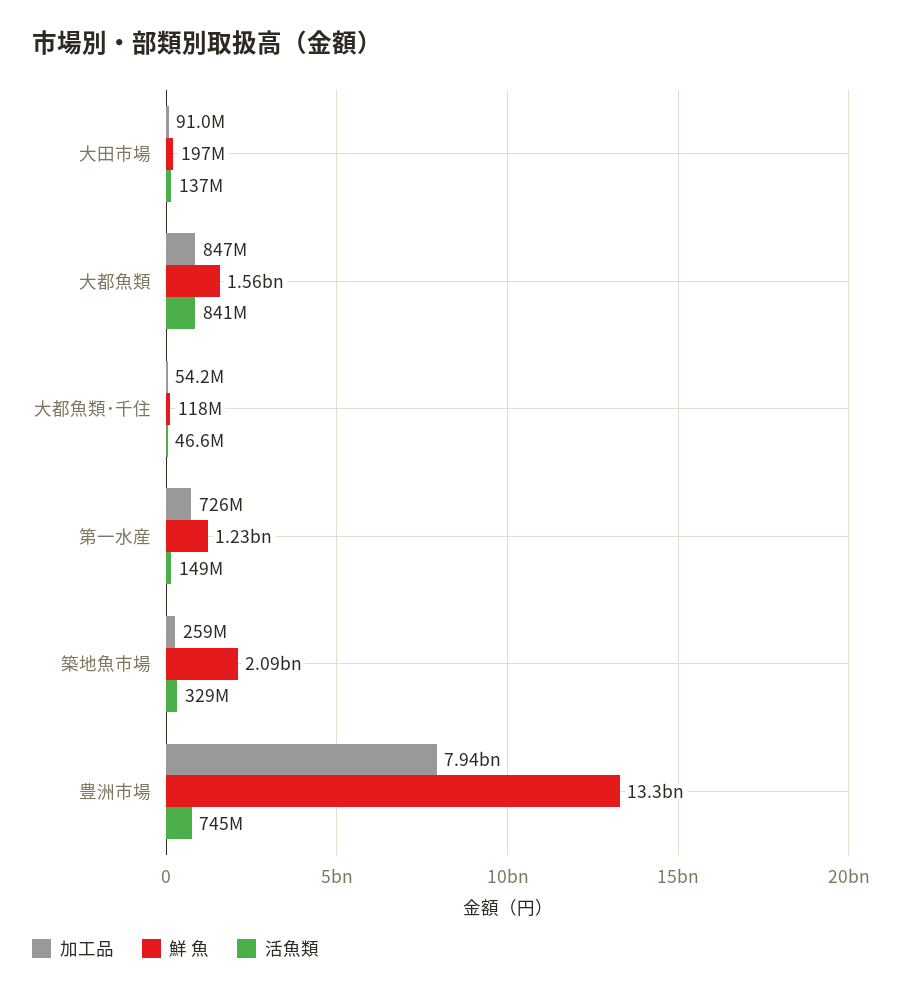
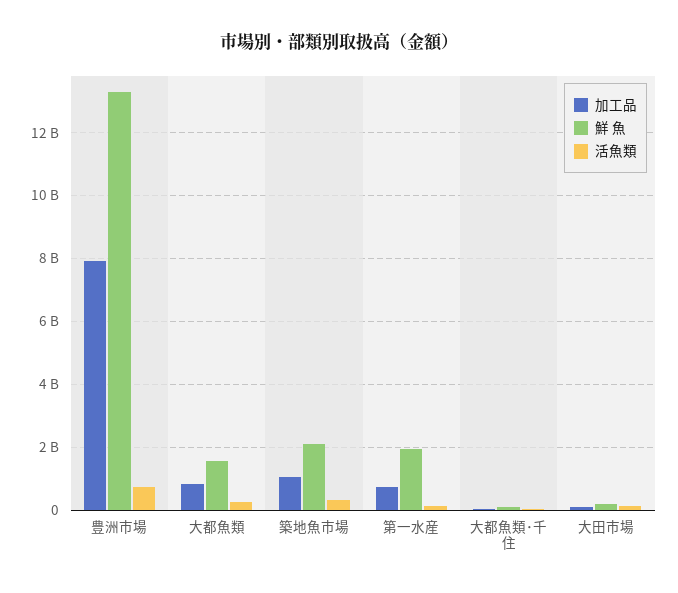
  {
    "加工品": {
      "大田市場": 91000000,
      "大都魚類": 847000000,
      "大都魚類･千住": 54200000,
      "第一水産": 726000000,
-     "築地魚市場": 259000000,
+     "築地魚市場": 1000000000,
      "豊洲市場": 7940000000
    },
    "鮮 魚": {
      "大田市場": 197000000,
      "大都魚類": 1560000000,
      "大都魚類･千住": 118000000,
-     "第一水産": 1230000000,
+     "第一水産": 2000000000,
      "築地魚市場": 2090000000,
      "豊洲市場": 13300000000
    },
    "活魚類": {
      "大田市場": 137000000,
-     "大都魚類": 841000000,
+     "大都魚類": 200000000,
      "大都魚類･千住": 46600000,
      "第一水産": 149000000,
      "築地魚市場": 329000000,
      "豊洲市場": 745000000
    }
  }

